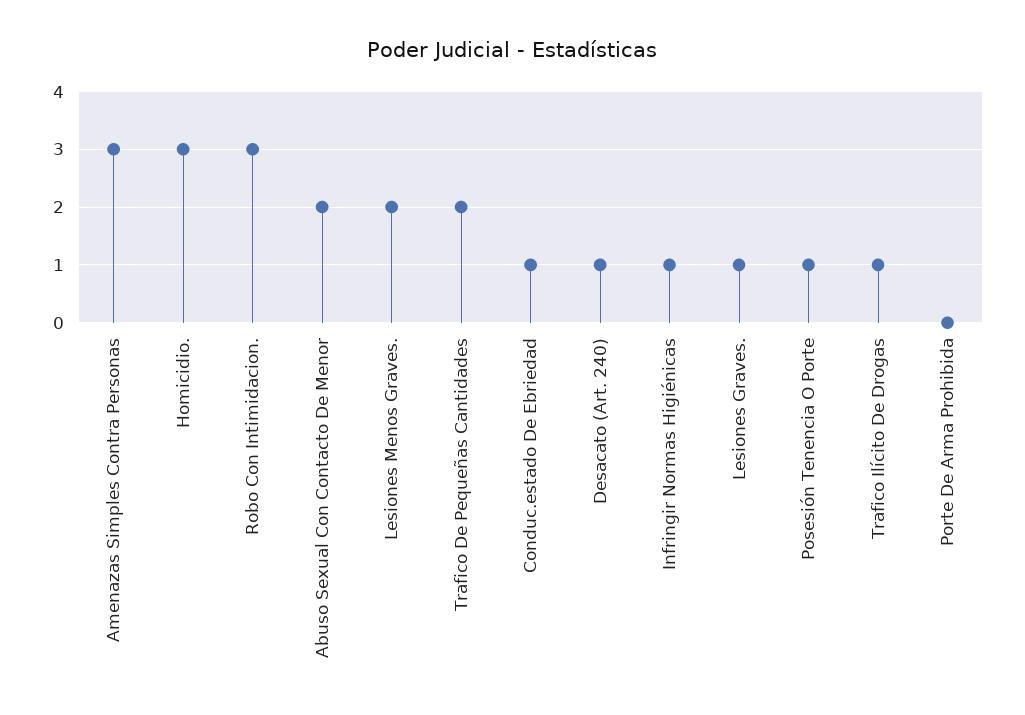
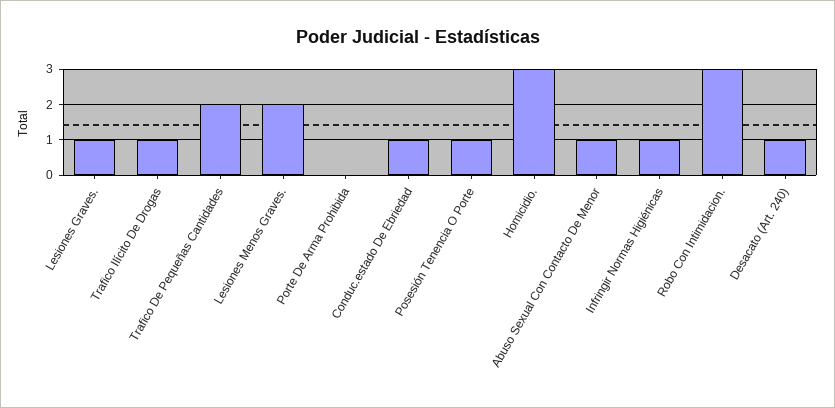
  {
-   "Amenazas Simples Contra Personas": 3,
    "Homicidio.": 3,
    "Robo Con Intimidacion.": 3,
-   "Abuso Sexual Con Contacto De Menor": 2,
+   "Abuso Sexual Con Contacto De Menor": 1,
    "Lesiones Menos Graves.": 2,
    "Trafico De Pequeñas Cantidades": 2,
    "Conduc.estado De Ebriedad": 1,
    "Desacato (Art. 240)": 1,
    "Infringir Normas Higiénicas": 1,
    "Lesiones Graves.": 1,
    "Posesión Tenencia O Porte": 1,
    "Trafico Ilícito De Drogas": 1,
    "Porte De Arma Prohibida": 0
  }

